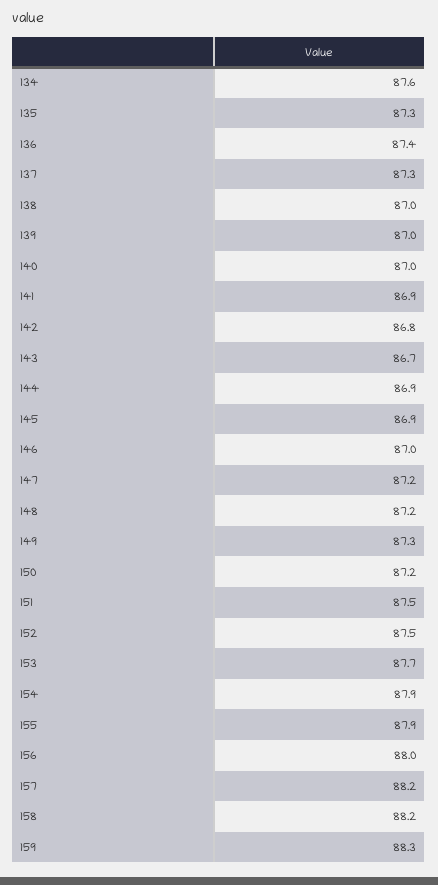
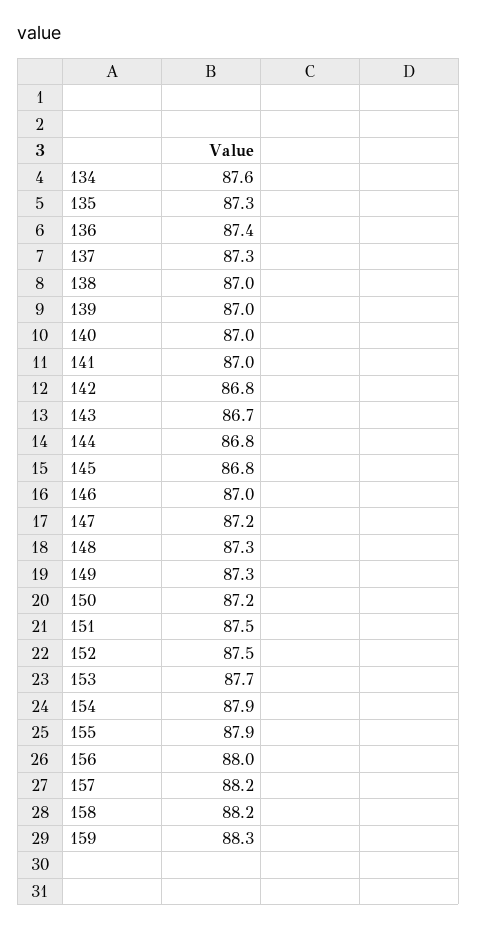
  {
    "134": 87.6,
    "135": 87.3,
    "136": 87.4,
    "137": 87.3,
    "138": 87,
    "139": 87,
    "140": 87,
-   "141": 86.9,
+   "141": 87,
    "142": 86.8,
    "143": 86.7,
-   "144": 86.9,
+   "144": 86.8,
-   "145": 86.9,
+   "145": 86.8,
    "146": 87,
    "147": 87.2,
-   "148": 87.2,
+   "148": 87.3,
    "149": 87.3,
    "150": 87.2,
    "151": 87.5,
    "152": 87.5,
    "153": 87.7,
    "154": 87.9,
    "155": 87.9,
    "156": 88,
    "157": 88.2,
    "158": 88.2,
    "159": 88.3
  }

